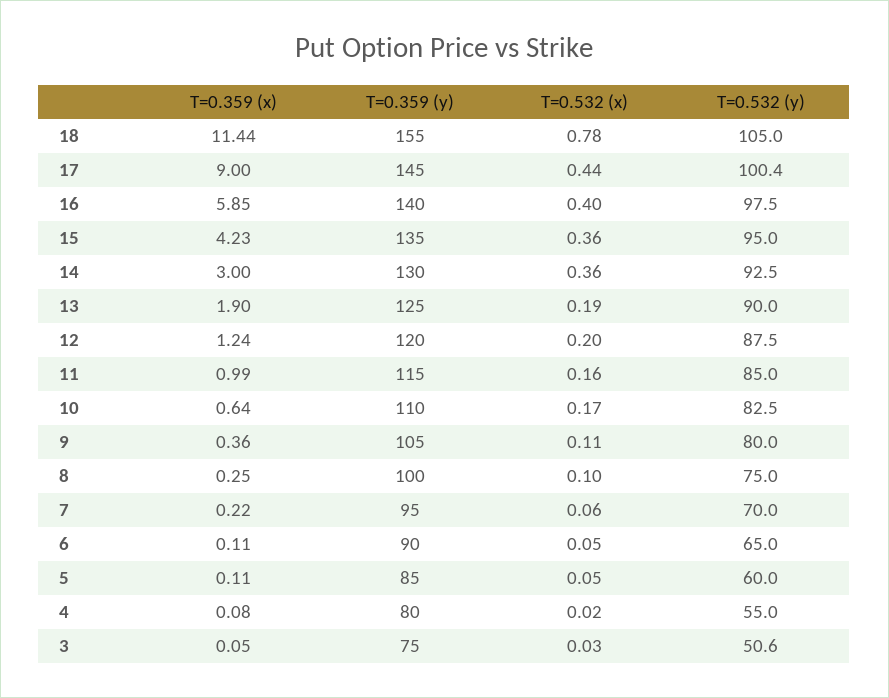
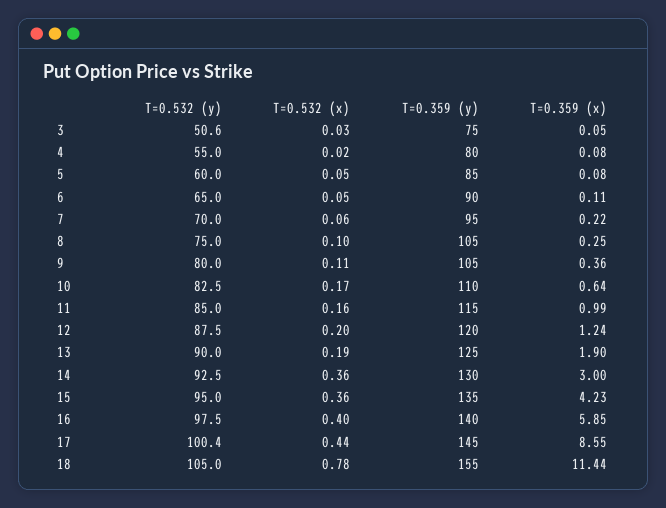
  {
    "T=0.359 (x)": {
      "18": 11.44,
-     "17": 9,
+     "17": 8.55,
      "16": 5.85,
      "15": 4.23,
      "14": 3,
      "13": 1.9,
      "12": 1.24,
      "11": 0.99,
      "10": 0.64,
      "9": 0.36,
      "8": 0.25,
      "7": 0.22,
      "6": 0.11,
-     "5": 0.11,
+     "5": 0.08,
      "4": 0.08,
      "3": 0.05
    },
    "T=0.359 (y)": {
      "18": 155,
      "17": 145,
      "16": 140,
      "15": 135,
      "14": 130,
      "13": 125,
      "12": 120,
      "11": 115,
      "10": 110,
      "9": 105,
-     "8": 100,
+     "8": 105,
      "7": 95,
      "6": 90,
      "5": 85,
      "4": 80,
      "3": 75
    },
    "T=0.532 (x)": {
      "18": 0.78,
      "17": 0.44,
      "16": 0.4,
      "15": 0.36,
      "14": 0.36,
      "13": 0.19,
      "12": 0.2,
      "11": 0.16,
      "10": 0.17,
      "9": 0.11,
      "8": 0.1,
      "7": 0.06,
      "6": 0.05,
      "5": 0.05,
      "4": 0.02,
      "3": 0.03
    },
    "T=0.532 (y)": {
      "18": 105,
      "17": 100.4,
      "16": 97.5,
      "15": 95,
      "14": 92.5,
      "13": 90,
      "12": 87.5,
      "11": 85,
      "10": 82.5,
      "9": 80,
      "8": 75,
      "7": 70,
      "6": 65,
      "5": 60,
      "4": 55,
      "3": 50.6
    }
  }

